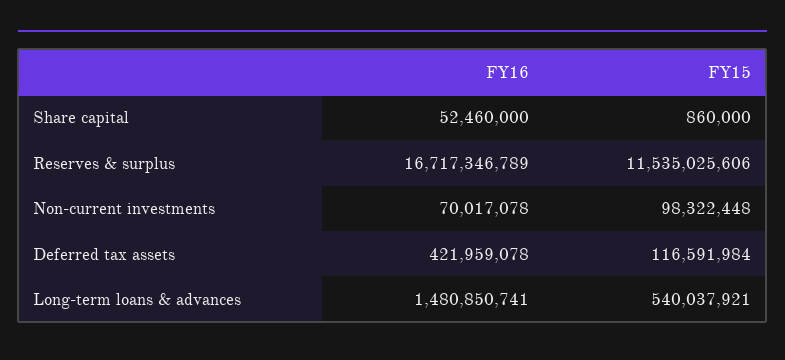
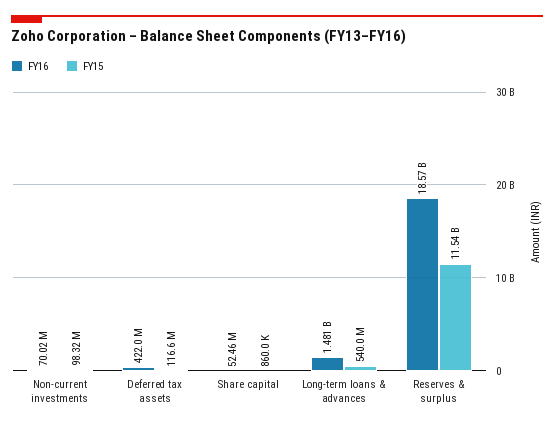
  {
    "FY16": {
      "Share capital": 52460000,
-     "Reserves & surplus": 16717346789,
+     "Reserves & surplus": 18570000000,
      "Non-current investments": 70017078,
      "Deferred tax assets": 421959078,
      "Long-term loans & advances": 1480850741
    },
    "FY15": {
      "Share capital": 860000,
      "Reserves & surplus": 11535025606,
      "Non-current investments": 98322448,
      "Deferred tax assets": 116591984,
      "Long-term loans & advances": 540037921
    }
  }

